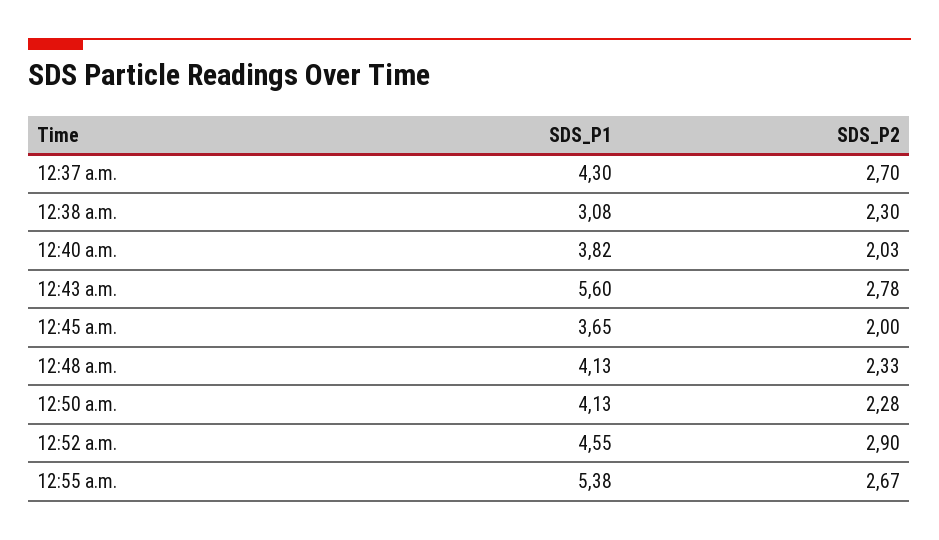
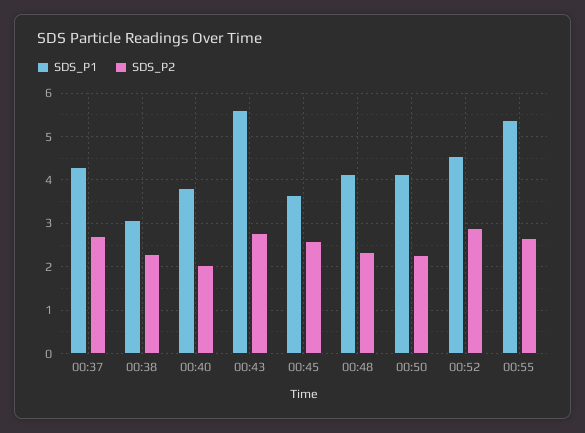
  {
    "SDS_P1": {
      "12:37 a.m.": 4.3,
      "12:38 a.m.": 3.08,
      "12:40 a.m.": 3.82,
      "12:43 a.m.": 5.6,
      "12:45 a.m.": 3.65,
      "12:48 a.m.": 4.13,
      "12:50 a.m.": 4.13,
      "12:52 a.m.": 4.55,
      "12:55 a.m.": 5.38
    },
    "SDS_P2": {
      "12:37 a.m.": 2.7,
      "12:38 a.m.": 2.3,
      "12:40 a.m.": 2.03,
      "12:43 a.m.": 2.78,
-     "12:45 a.m.": 2,
+     "12:45 a.m.": 2.6,
      "12:48 a.m.": 2.33,
      "12:50 a.m.": 2.28,
      "12:52 a.m.": 2.9,
      "12:55 a.m.": 2.67
    }
  }

